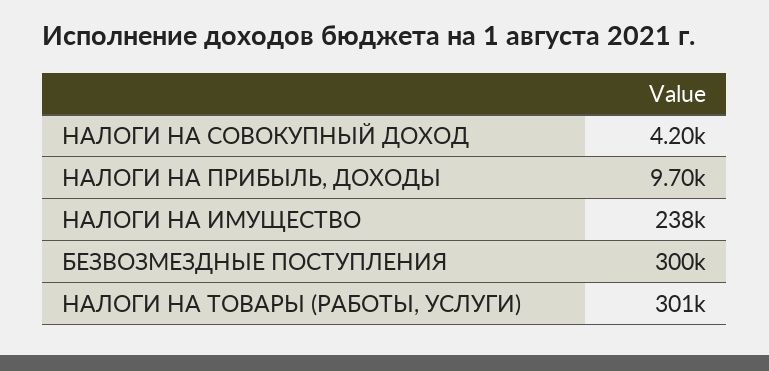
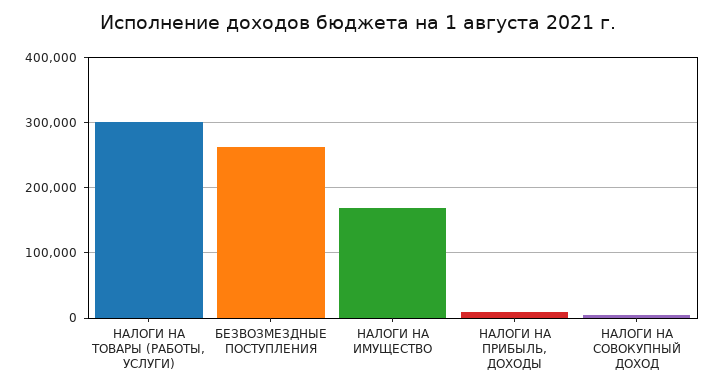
  {
    "НАЛОГИ НА СОВОКУПНЫЙ ДОХОД": 4200,
    "НАЛОГИ НА ПРИБЫЛЬ, ДОХОДЫ": 9700,
-   "НАЛОГИ НА ИМУЩЕСТВО": 238000,
+   "НАЛОГИ НА ИМУЩЕСТВО": 170000,
-   "БЕЗВОЗМЕЗДНЫЕ ПОСТУПЛЕНИЯ": 300000,
+   "БЕЗВОЗМЕЗДНЫЕ ПОСТУПЛЕНИЯ": 260000,
    "НАЛОГИ НА ТОВАРЫ (РАБОТЫ, УСЛУГИ)": 301000
  }

